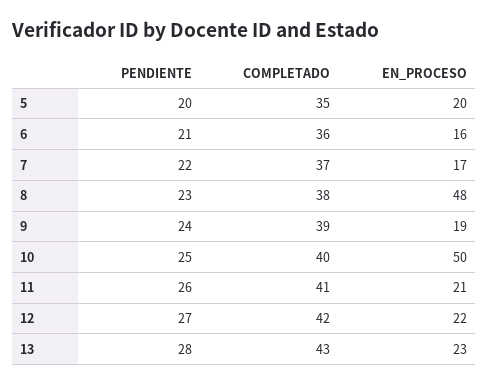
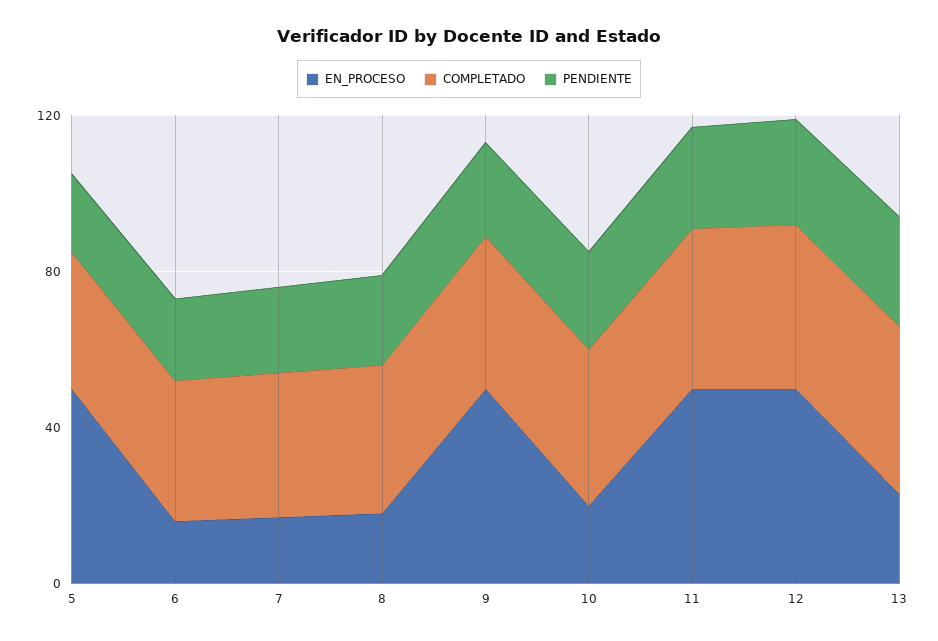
  {
    "PENDIENTE": {
      "5": 20,
      "6": 21,
      "7": 22,
      "8": 23,
      "9": 24,
      "10": 25,
      "11": 26,
      "12": 27,
      "13": 28
    },
    "COMPLETADO": {
      "5": 35,
      "6": 36,
      "7": 37,
      "8": 38,
      "9": 39,
      "10": 40,
      "11": 41,
      "12": 42,
      "13": 43
    },
    "EN_PROCESO": {
-     "5": 20,
+     "5": 50,
      "6": 16,
      "7": 17,
-     "8": 48,
+     "8": 20,
-     "9": 19,
+     "9": 50,
-     "10": 50,
+     "10": 20,
-     "11": 21,
+     "11": 50,
-     "12": 22,
+     "12": 50,
      "13": 23
    }
  }

